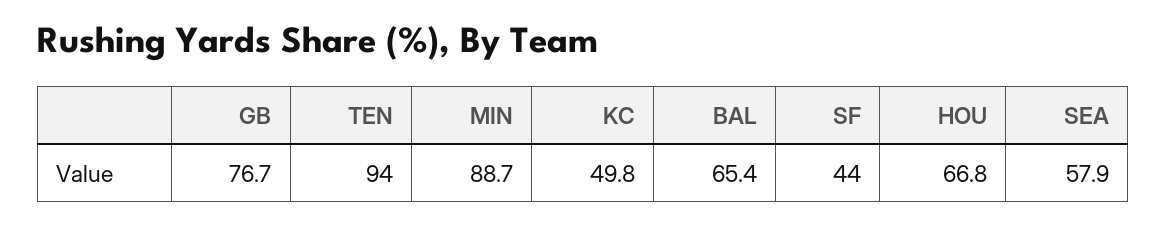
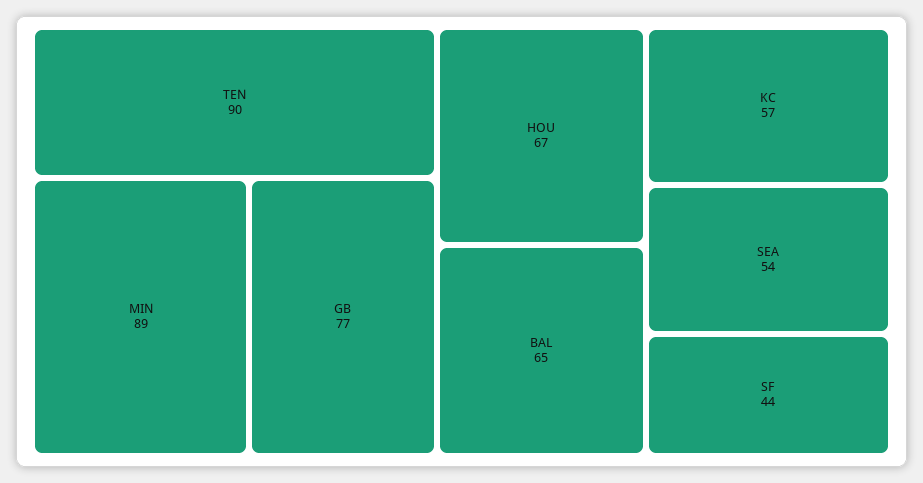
  {
    "GB": 76.7,
-   "TEN": 94,
+   "TEN": 90,
    "MIN": 88.7,
-   "KC": 49.8,
+   "KC": 57,
    "BAL": 65.4,
    "SF": 44,
    "HOU": 66.8,
-   "SEA": 57.9
+   "SEA": 54
  }

